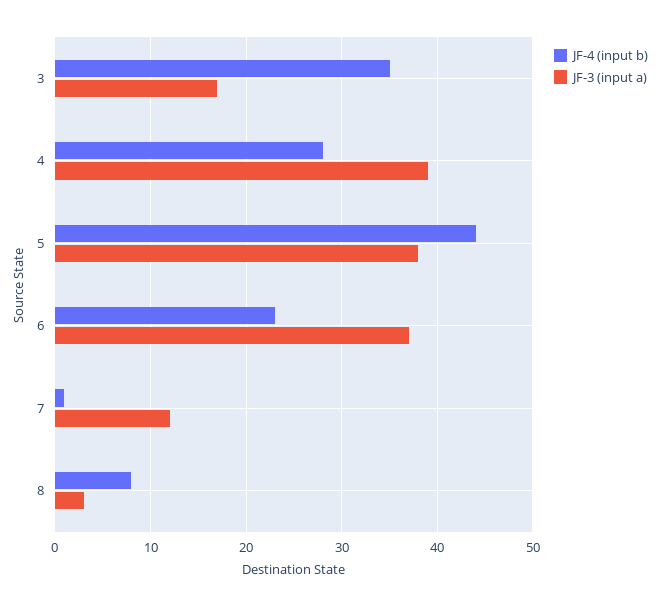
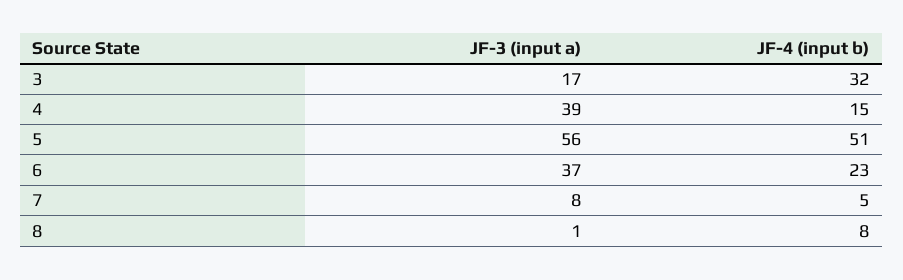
  {
    "JF-4 (input b)": {
-     "3": 35,
+     "3": 32,
-     "4": 28,
+     "4": 15,
-     "5": 44,
+     "5": 51,
      "6": 23,
-     "7": 1,
+     "7": 5,
      "8": 8
    },
    "JF-3 (input a)": {
      "3": 17,
      "4": 39,
-     "5": 38,
+     "5": 56,
      "6": 37,
-     "7": 12,
+     "7": 8,
-     "8": 3
+     "8": 1
    }
  }

